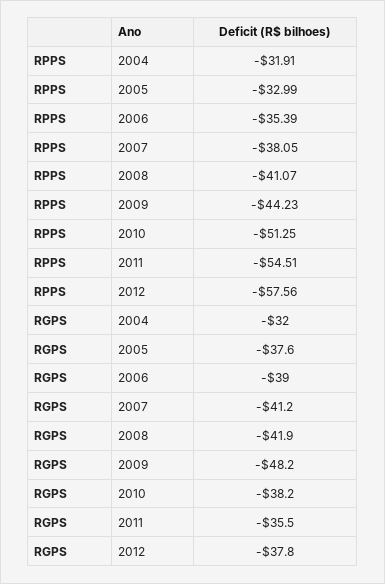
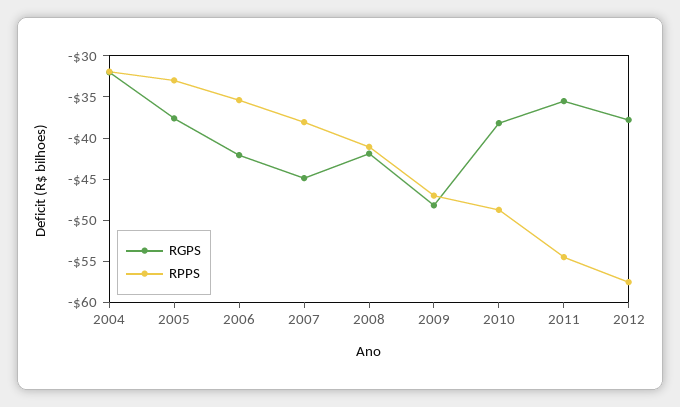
  {
    "RPPS": {
      "2004": -31.91,
      "2005": -32.99,
      "2006": -35.39,
      "2007": -38.05,
      "2008": -41.07,
-     "2009": -44.23,
+     "2009": -47,
-     "2010": -51.25,
+     "2010": -49,
      "2011": -54.51,
      "2012": -57.56
    },
    "RGPS": {
      "2004": -32,
      "2005": -37.6,
-     "2006": -39,
+     "2006": -42,
-     "2007": -41.2,
+     "2007": -45,
      "2008": -41.9,
      "2009": -48.2,
      "2010": -38.2,
      "2011": -35.5,
      "2012": -37.8
    }
  }

